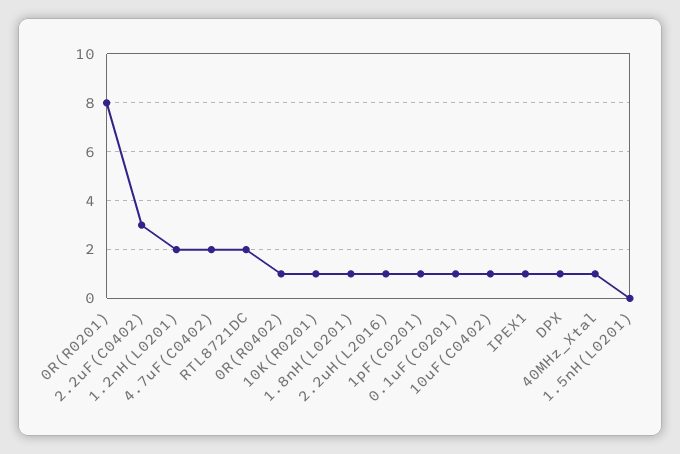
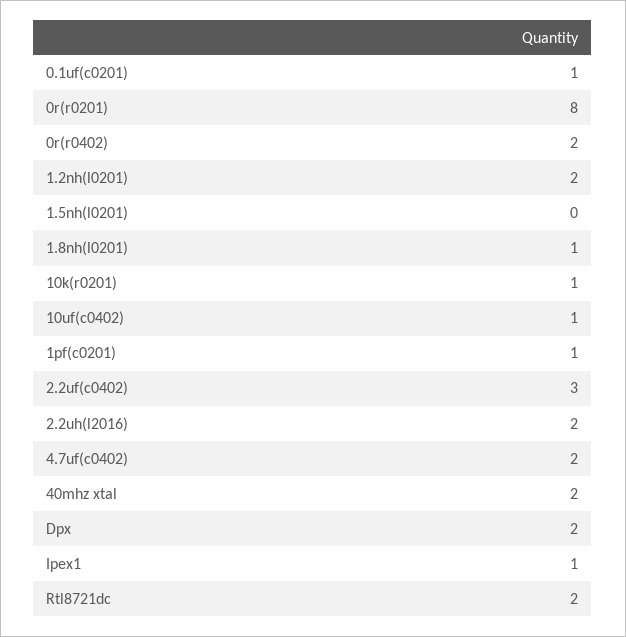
  {
    "0R(R0201)": 8,
    "2.2uF(C0402)": 3,
    "1.2nH(L0201)": 2,
    "4.7uF(C0402)": 2,
    "RTL8721DC": 2,
-   "0R(R0402)": 1,
+   "0R(R0402)": 2,
    "10K(R0201)": 1,
    "1.8nH(L0201)": 1,
-   "2.2uH(L2016)": 1,
+   "2.2uH(L2016)": 2,
    "1pF(C0201)": 1,
    "0.1uF(C0201)": 1,
    "10uF(C0402)": 1,
    "IPEX1": 1,
-   "DPX": 1,
+   "DPX": 2,
-   "40MHz_Xtal": 1,
+   "40MHz_Xtal": 2,
    "1.5nH(L0201)": 0
  }

